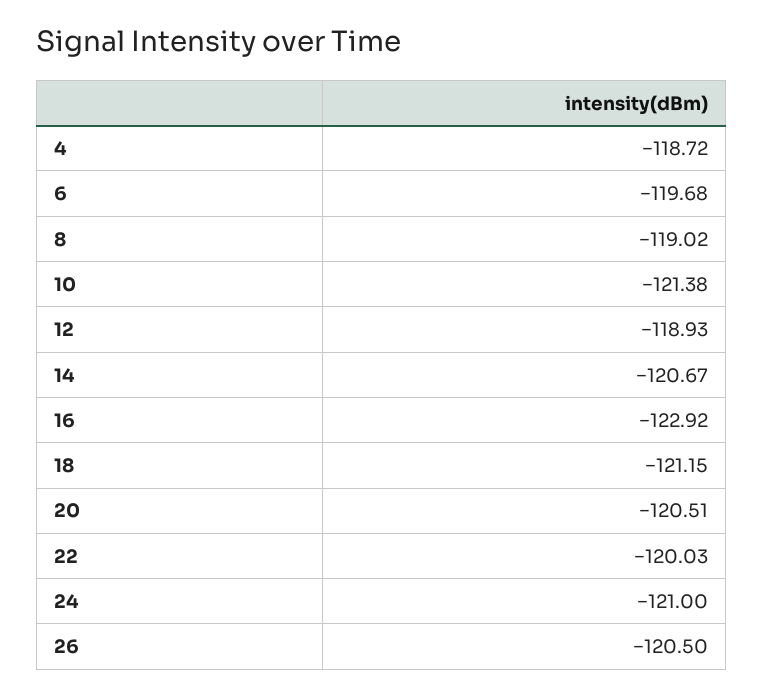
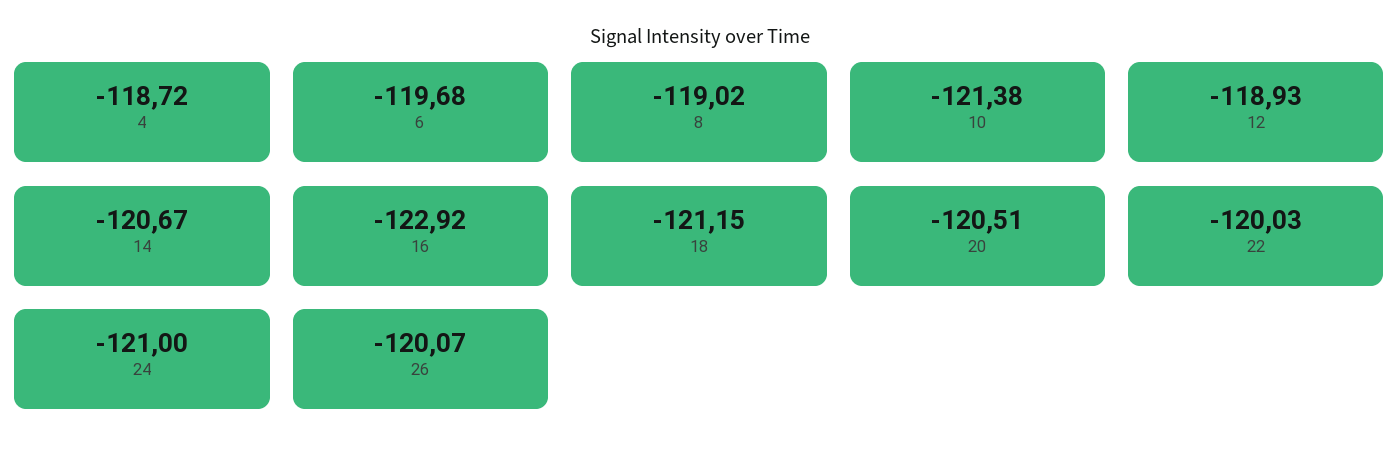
  {
    "4": -118.72,
    "6": -119.68,
    "8": -119.02,
    "10": -121.38,
    "12": -118.93,
    "14": -120.67,
    "16": -122.92,
    "18": -121.15,
    "20": -120.51,
    "22": -120.03,
    "24": -121,
-   "26": -120.5
+   "26": -120.07
  }

